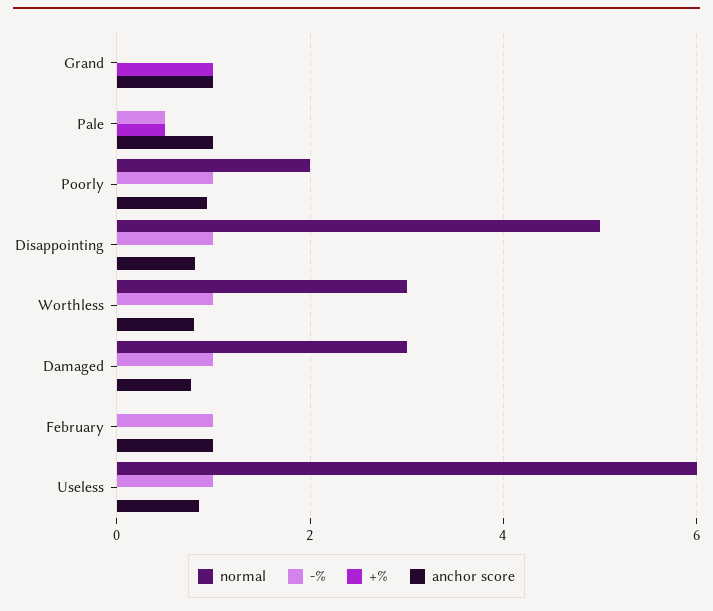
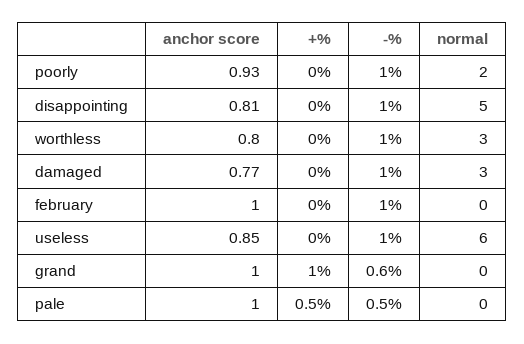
  {
    "normal": {
      "Grand": 0,
      "Pale": 0,
      "Poorly": 2,
      "Disappointing": 5,
      "Worthless": 3,
      "Damaged": 3,
      "February": 0,
      "Useless": 6
    },
    "-%": {
-     "Grand": 0,
+     "Grand": 0.6,
      "Pale": 0.5,
      "Poorly": 1,
      "Disappointing": 1,
      "Worthless": 1,
      "Damaged": 1,
      "February": 1,
      "Useless": 1
    },
    "+%": {
      "Grand": 1,
      "Pale": 0.5,
      "Poorly": 0,
      "Disappointing": 0,
      "Worthless": 0,
      "Damaged": 0,
      "February": 0,
      "Useless": 0
    },
    "anchor score": {
      "Grand": 1,
      "Pale": 1,
      "Poorly": 0.93,
      "Disappointing": 0.81,
      "Worthless": 0.8,
      "Damaged": 0.77,
      "February": 1,
      "Useless": 0.85
    }
  }

